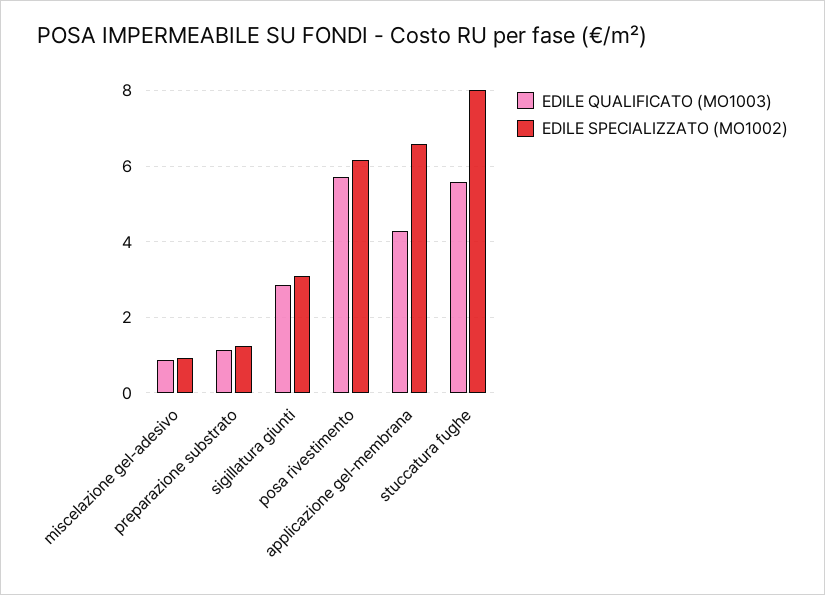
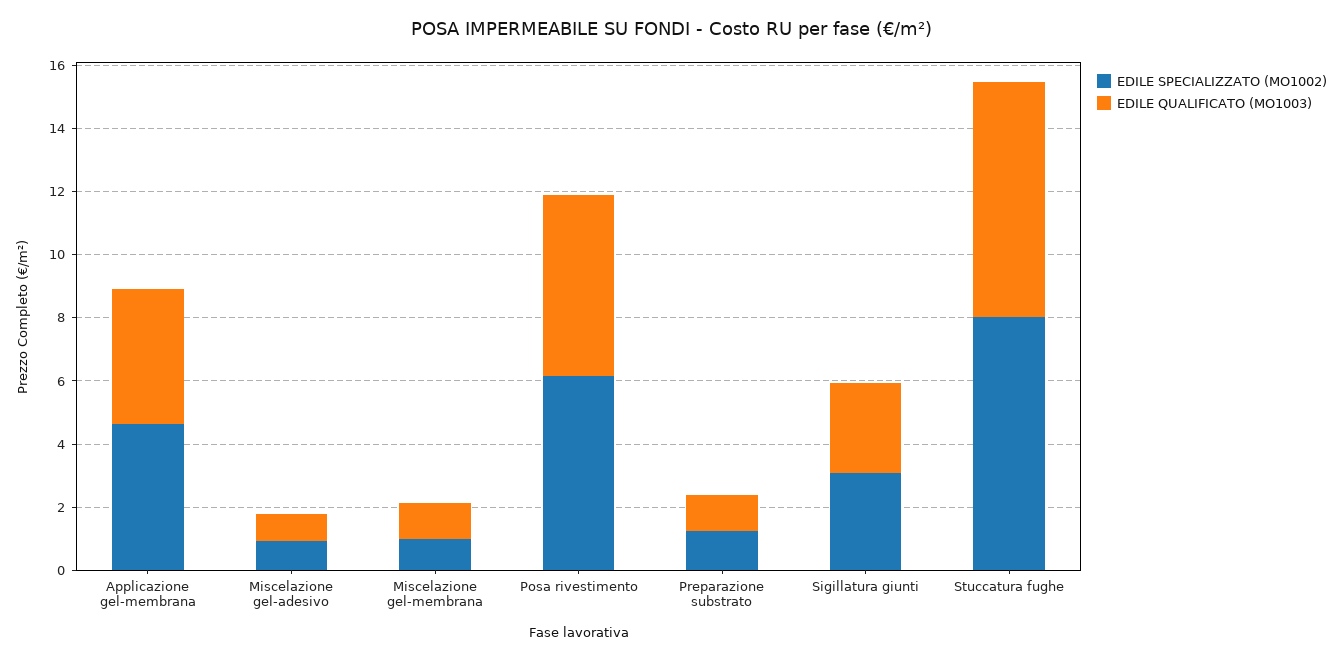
  {
    "EDILE QUALIFICATO (MO1003)": {
      "miscelazione gel-adesivo": 0.8,
      "preparazione substrato": 1.2,
      "sigillatura giunti": 2.8,
      "posa rivestimento": 5.8,
      "applicazione gel-membrana": 4.2,
-     "stuccatura fughe": 5.6
+     "stuccatura fughe": 7.5,
+     "Miscelazione gel-membrana": 1
    },
    "EDILE SPECIALIZZATO (MO1002)": {
      "miscelazione gel-adesivo": 1,
      "preparazione substrato": 1.2,
      "sigillatura giunti": 3,
      "posa rivestimento": 6.2,
-     "applicazione gel-membrana": 6.6,
+     "applicazione gel-membrana": 4.5,
-     "stuccatura fughe": 8
+     "stuccatura fughe": 8,
+     "Miscelazione gel-membrana": 1
    }
  }

